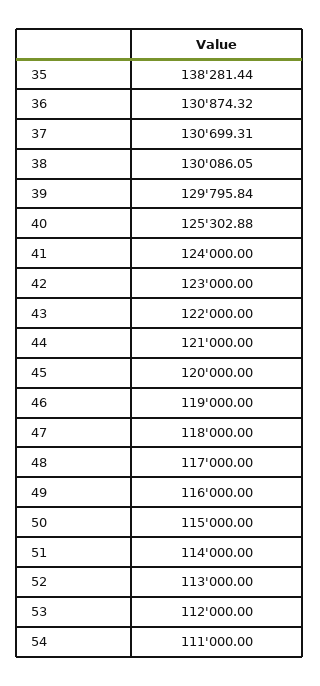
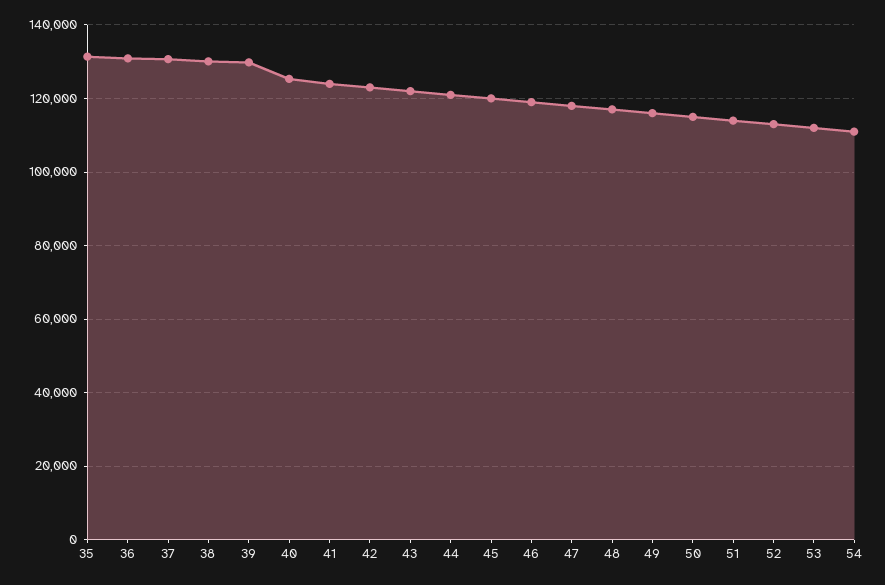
  {
-   "35": 138281.44,
+   "35": 132000,
    "36": 130874.32,
    "37": 130699.31,
    "38": 130086.05,
    "39": 129795.84,
    "40": 125302.88,
    "41": 124000,
    "42": 123000,
    "43": 122000,
    "44": 121000,
    "45": 120000,
    "46": 119000,
    "47": 118000,
    "48": 117000,
    "49": 116000,
    "50": 115000,
    "51": 114000,
    "52": 113000,
    "53": 112000,
    "54": 111000
  }

